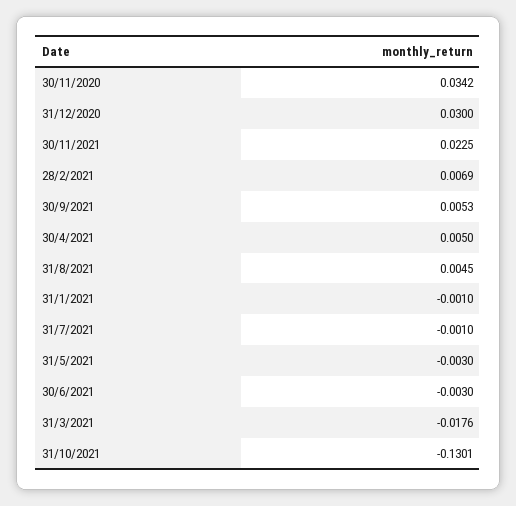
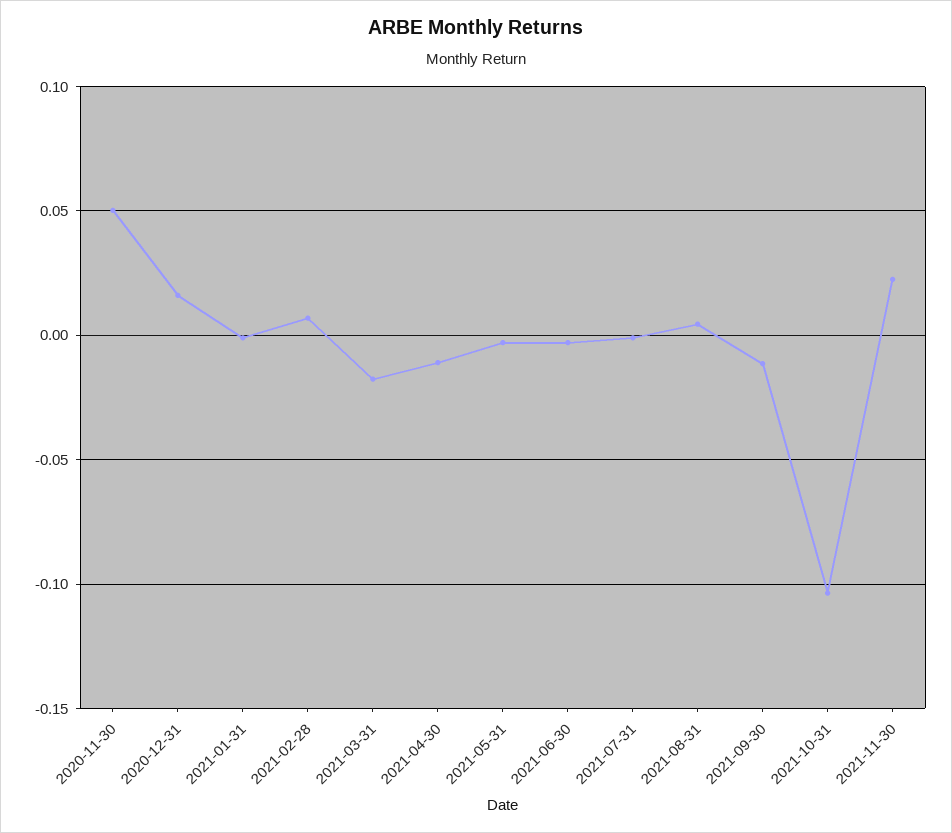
  {
-   "30/11/2020": 0.0342,
+   "30/11/2020": 0.05,
-   "31/12/2020": 0.03,
+   "31/12/2020": 0.015,
    "30/11/2021": 0.0225,
    "28/2/2021": 0.0069,
-   "30/9/2021": 0.0053,
+   "30/9/2021": -0.01,
-   "30/4/2021": 0.005,
+   "30/4/2021": -0.01,
    "31/8/2021": 0.0045,
    "31/1/2021": -0.001,
    "31/7/2021": -0.001,
    "31/5/2021": -0.003,
    "30/6/2021": -0.003,
    "31/3/2021": -0.0176,
-   "31/10/2021": -0.1301
+   "31/10/2021": -0.105
  }

